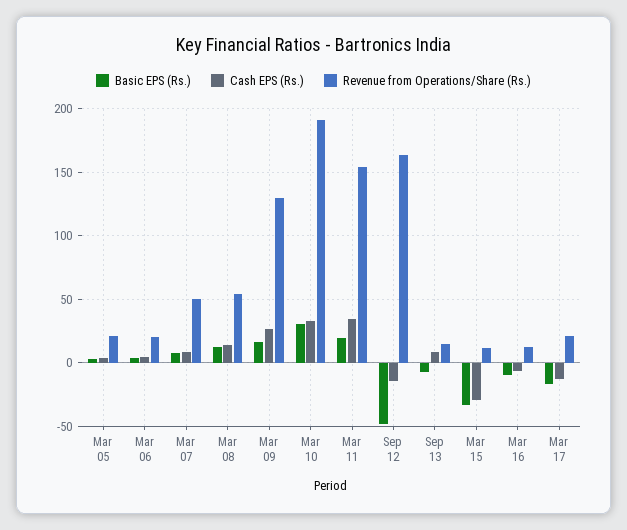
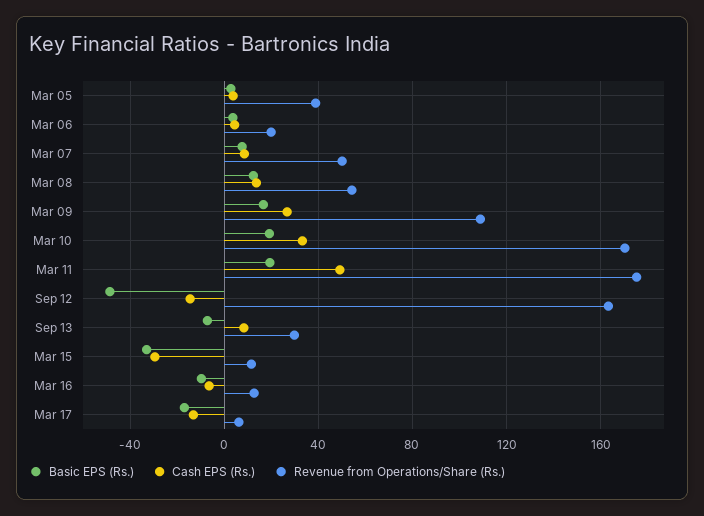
  {
    "Basic EPS (Rs.)": {
      "Mar 05": 5,
      "Mar 06": 5,
      "Mar 07": 10,
      "Mar 08": 10,
      "Mar 09": 15,
-     "Mar 10": 30,
+     "Mar 10": 20,
      "Mar 11": 20,
      "Sep 12": -50,
      "Sep 13": -5,
      "Mar 15": -35,
      "Mar 16": -10,
      "Mar 17": -15
    },
    "Cash EPS (Rs.)": {
      "Mar 05": 5,
      "Mar 06": 5,
      "Mar 07": 10,
      "Mar 08": 15,
      "Mar 09": 25,
      "Mar 10": 35,
-     "Mar 11": 35,
+     "Mar 11": 50,
      "Sep 12": -15,
      "Sep 13": 10,
      "Mar 15": -30,
      "Mar 16": -5,
      "Mar 17": -15
    },
    "Revenue from Operations/Share (Rs.)": {
-     "Mar 05": 20,
+     "Mar 05": 40,
      "Mar 06": 20,
      "Mar 07": 50,
      "Mar 08": 55,
-     "Mar 09": 130,
+     "Mar 09": 110,
-     "Mar 10": 190,
+     "Mar 10": 170,
-     "Mar 11": 155,
+     "Mar 11": 175,
      "Sep 12": 165,
-     "Sep 13": 15,
+     "Sep 13": 30,
      "Mar 15": 10,
      "Mar 16": 15,
-     "Mar 17": 20
+     "Mar 17": 5
    }
  }

